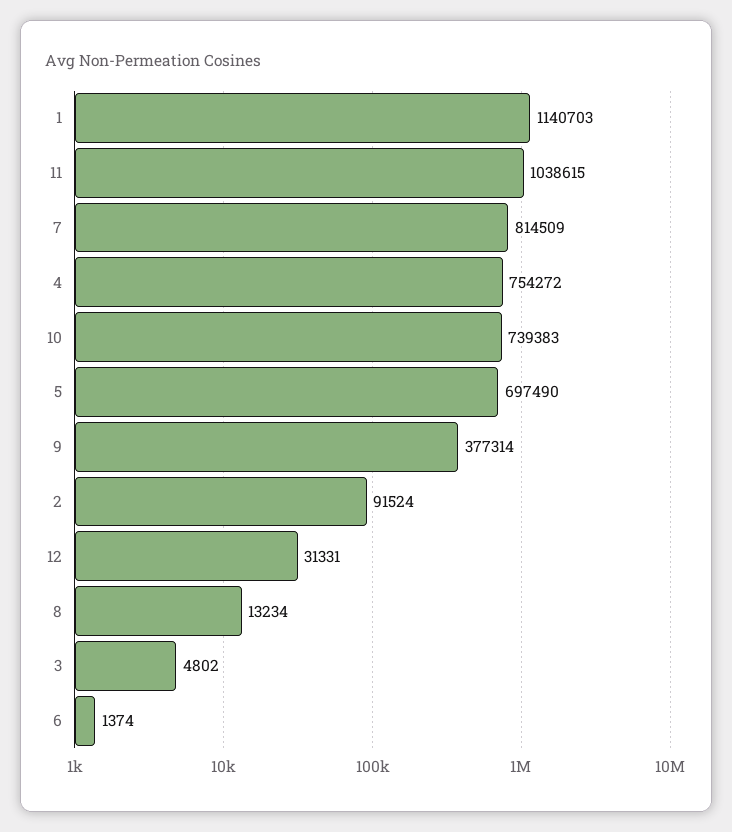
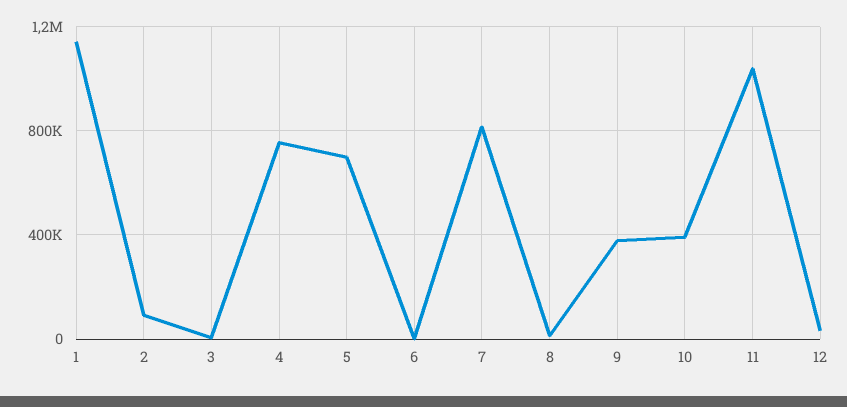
  {
    "1": 1140703,
    "11": 1038615,
    "7": 814509,
    "4": 754272,
-   "10": 739383,
+   "10": 400000,
    "5": 697490,
    "9": 377314,
    "2": 91524,
    "12": 31331,
    "8": 13234,
    "3": 4802,
    "6": 1374
  }

